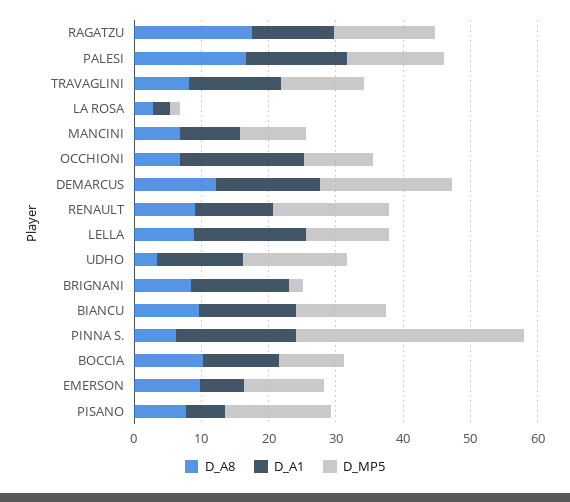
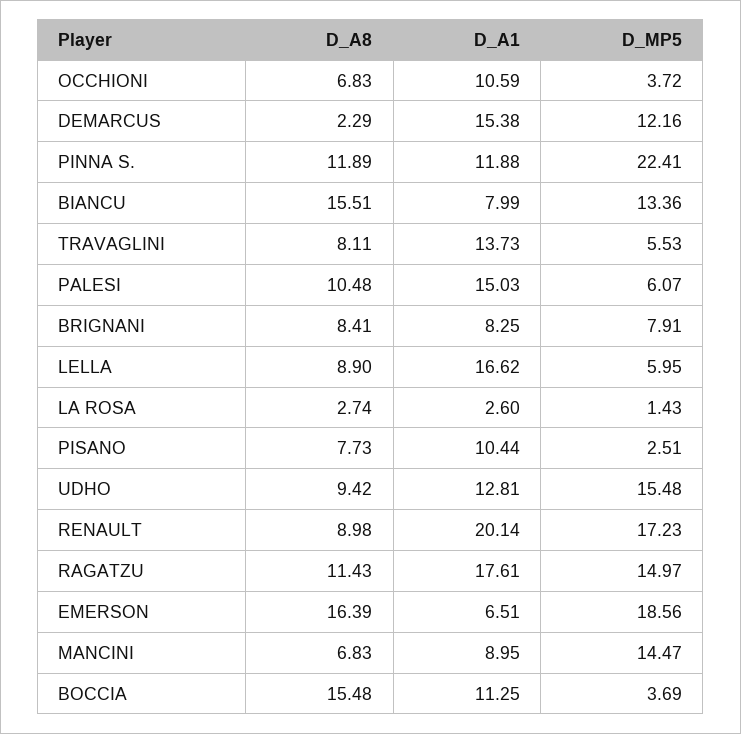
  {
    "D_A8": {
-     "RAGATZU": 18,
+     "RAGATZU": 11.43,
-     "PALESI": 16,
+     "PALESI": 10.48,
      "TRAVAGLINI": 8.11,
      "LA ROSA": 2.74,
      "MANCINI": 6.83,
      "OCCHIONI": 6.83,
-     "DEMARCUS": 12,
+     "DEMARCUS": 2.29,
      "RENAULT": 8.98,
      "LELLA": 8.9,
-     "UDHO": 4,
+     "UDHO": 9.42,
      "BRIGNANI": 8.41,
-     "BIANCU": 10,
+     "BIANCU": 15.51,
-     "PINNA S.": 6,
+     "PINNA S.": 11.89,
-     "BOCCIA": 10,
+     "BOCCIA": 15.48,
-     "EMERSON": 10,
+     "EMERSON": 16.39,
      "PISANO": 7.73
    },
    "D_A1": {
-     "RAGATZU": 12,
+     "RAGATZU": 17.61,
      "PALESI": 15.03,
      "TRAVAGLINI": 13.73,
      "LA ROSA": 2.6,
      "MANCINI": 8.95,
-     "OCCHIONI": 18,
+     "OCCHIONI": 10.59,
      "DEMARCUS": 15.38,
-     "RENAULT": 12,
+     "RENAULT": 20.14,
      "LELLA": 16.62,
      "UDHO": 12.81,
-     "BRIGNANI": 14,
+     "BRIGNANI": 8.25,
-     "BIANCU": 14,
+     "BIANCU": 7.99,
-     "PINNA S.": 18,
+     "PINNA S.": 11.88,
      "BOCCIA": 11.25,
      "EMERSON": 6.51,
-     "PISANO": 6
+     "PISANO": 10.44
    },
    "D_MP5": {
      "RAGATZU": 14.97,
-     "PALESI": 14,
+     "PALESI": 6.07,
-     "TRAVAGLINI": 12,
+     "TRAVAGLINI": 5.53,
      "LA ROSA": 1.43,
-     "MANCINI": 10,
+     "MANCINI": 14.47,
-     "OCCHIONI": 10,
+     "OCCHIONI": 3.72,
-     "DEMARCUS": 20,
+     "DEMARCUS": 12.16,
      "RENAULT": 17.23,
-     "LELLA": 12,
+     "LELLA": 5.95,
      "UDHO": 15.48,
-     "BRIGNANI": 2,
+     "BRIGNANI": 7.91,
      "BIANCU": 13.36,
-     "PINNA S.": 34,
+     "PINNA S.": 22.41,
-     "BOCCIA": 10,
+     "BOCCIA": 3.69,
-     "EMERSON": 12,
+     "EMERSON": 18.56,
-     "PISANO": 16
+     "PISANO": 2.51
    }
  }

